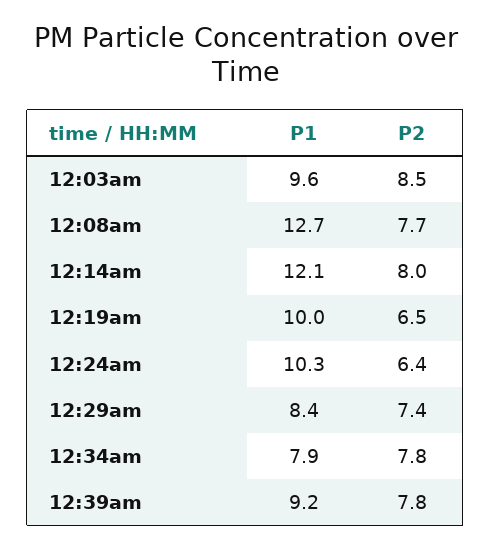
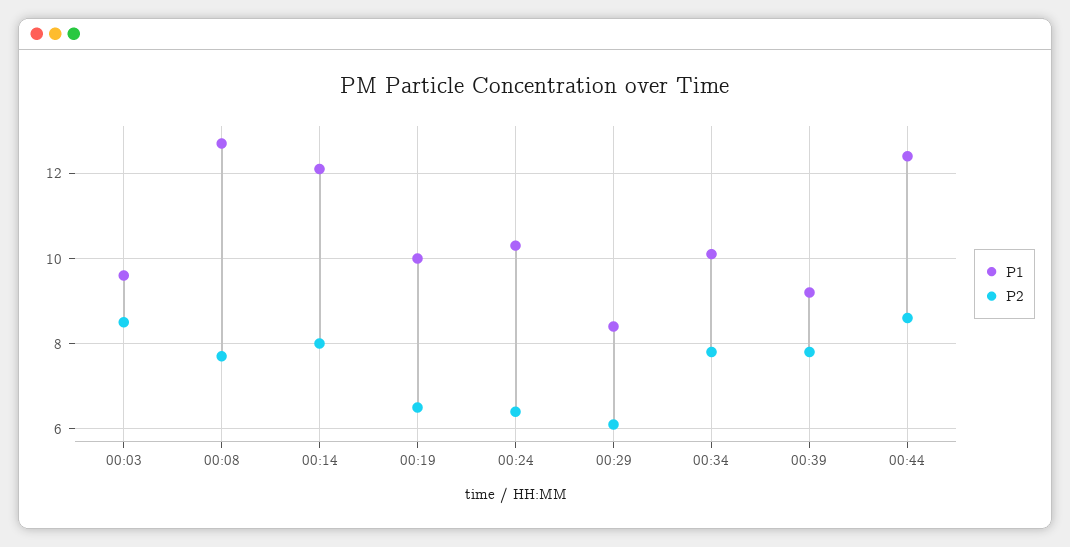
  {
    "P1": {
      "12:03am": 9.6,
      "12:08am": 12.7,
      "12:14am": 12.1,
      "12:19am": 10,
      "12:24am": 10.3,
      "12:29am": 8.4,
-     "12:34am": 7.9,
+     "12:34am": 10,
-     "12:39am": 9.2
+     "12:39am": 9.2,
+     "00:44": 12.5
    },
    "P2": {
      "12:03am": 8.5,
      "12:08am": 7.7,
      "12:14am": 8,
      "12:19am": 6.5,
      "12:24am": 6.4,
-     "12:29am": 7.4,
+     "12:29am": 6,
      "12:34am": 7.8,
-     "12:39am": 7.8
+     "12:39am": 7.8,
+     "00:44": 8.5
    }
  }

